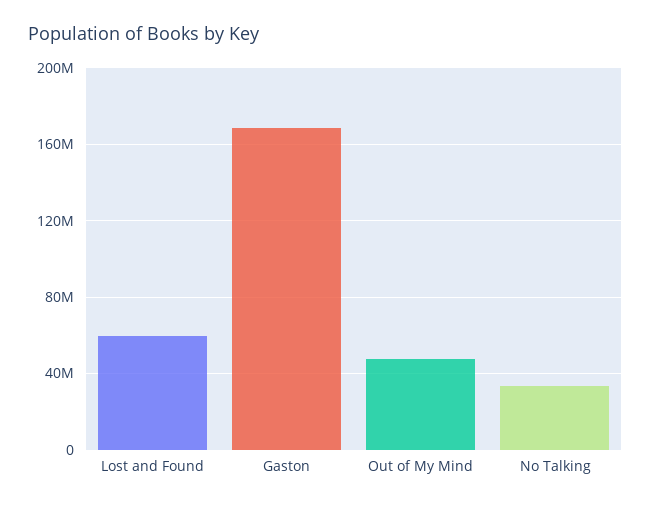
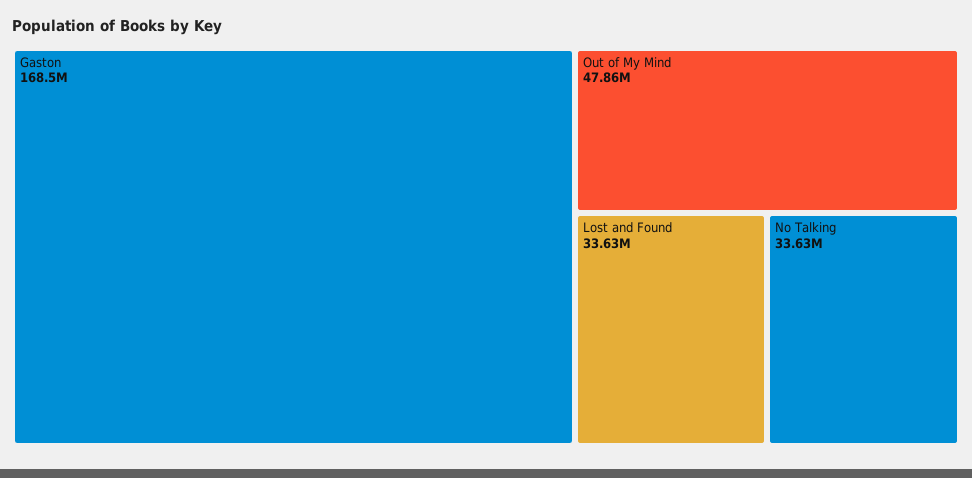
  {
-   "Lost and Found": 60000000,
+   "Lost and Found": 33630000,
    "Gaston": 168500000,
    "Out of My Mind": 47860000,
    "No Talking": 33630000
  }

